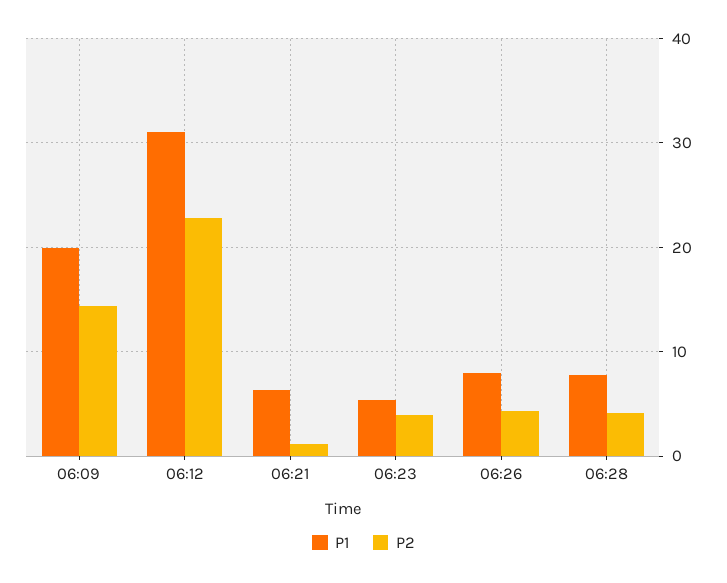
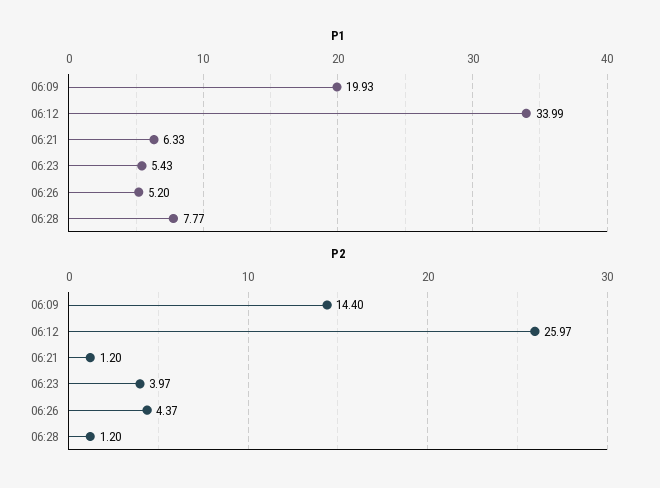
  {
    "P1": {
      "06:09": 19.93,
-     "06:12": 31,
+     "06:12": 33.99,
      "06:21": 6.33,
      "06:23": 5.43,
-     "06:26": 8,
+     "06:26": 5.2,
      "06:28": 7.77
    },
    "P2": {
      "06:09": 14.4,
-     "06:12": 23,
+     "06:12": 25.97,
      "06:21": 1.2,
      "06:23": 3.97,
      "06:26": 4.37,
-     "06:28": 4
+     "06:28": 1.2
    }
  }

